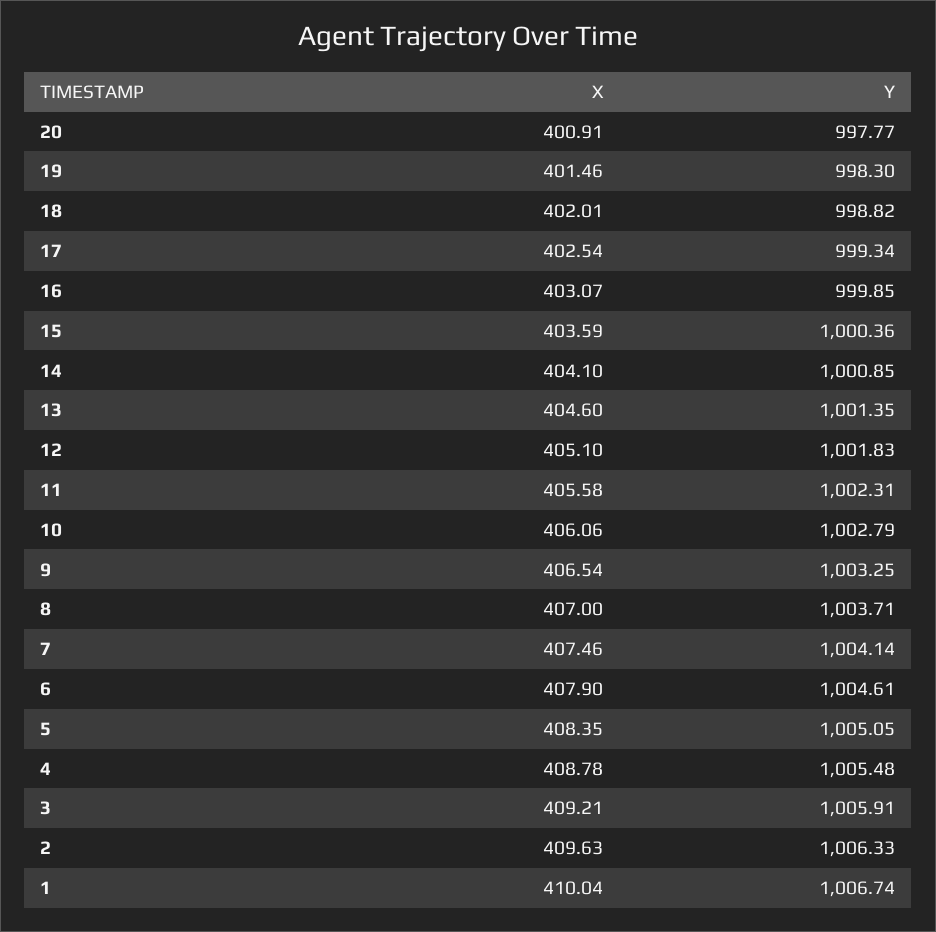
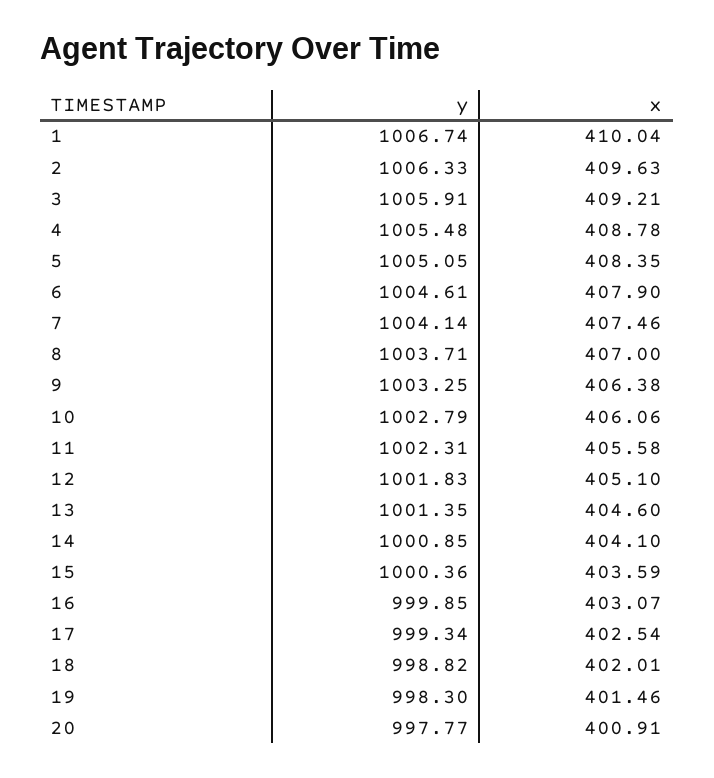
  {
    "X": {
      "20": 400.91,
      "19": 401.46,
      "18": 402.01,
      "17": 402.54,
      "16": 403.07,
      "15": 403.59,
      "14": 404.1,
      "13": 404.6,
      "12": 405.1,
      "11": 405.58,
      "10": 406.06,
-     "9": 406.54,
+     "9": 406.38,
      "8": 407,
      "7": 407.46,
      "6": 407.9,
      "5": 408.35,
      "4": 408.78,
      "3": 409.21,
      "2": 409.63,
      "1": 410.04
    },
    "Y": {
      "20": 997.77,
      "19": 998.3,
      "18": 998.82,
      "17": 999.34,
      "16": 999.85,
      "15": 1000.36,
      "14": 1000.85,
      "13": 1001.35,
      "12": 1001.83,
      "11": 1002.31,
      "10": 1002.79,
      "9": 1003.25,
      "8": 1003.71,
      "7": 1004.14,
      "6": 1004.61,
      "5": 1005.05,
      "4": 1005.48,
      "3": 1005.91,
      "2": 1006.33,
      "1": 1006.74
    }
  }

